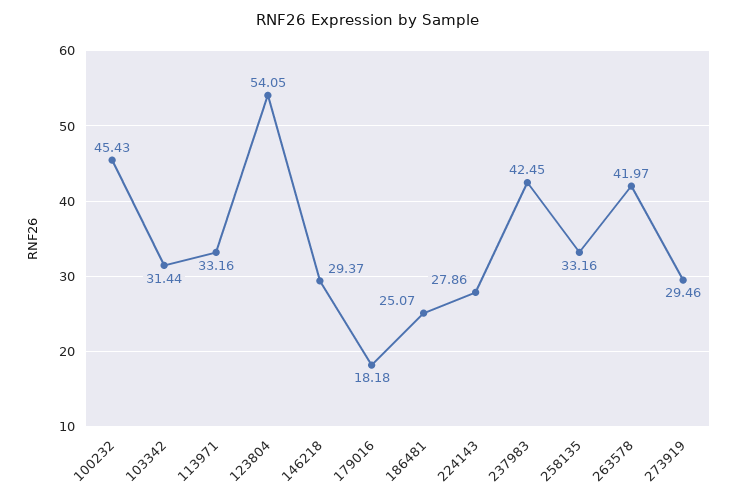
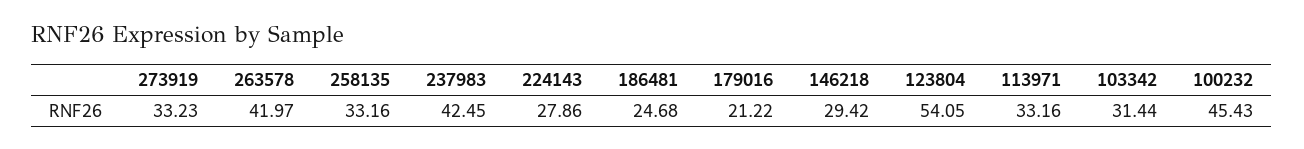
  {
    "100232": 45.43,
    "103342": 31.44,
    "113971": 33.16,
    "123804": 54.05,
-   "146218": 29.37,
+   "146218": 29.42,
-   "179016": 18.18,
+   "179016": 21.22,
-   "186481": 25.07,
+   "186481": 24.68,
    "224143": 27.86,
    "237983": 42.45,
    "258135": 33.16,
    "263578": 41.97,
-   "273919": 29.46
+   "273919": 33.23
  }

